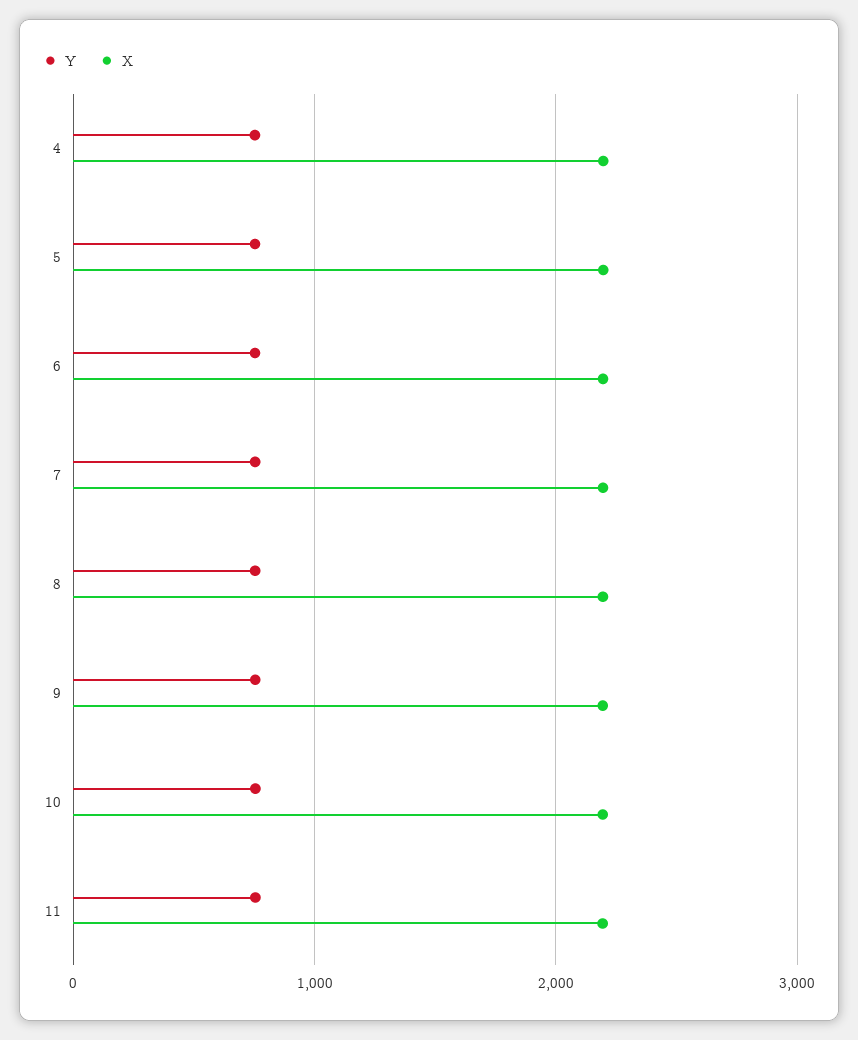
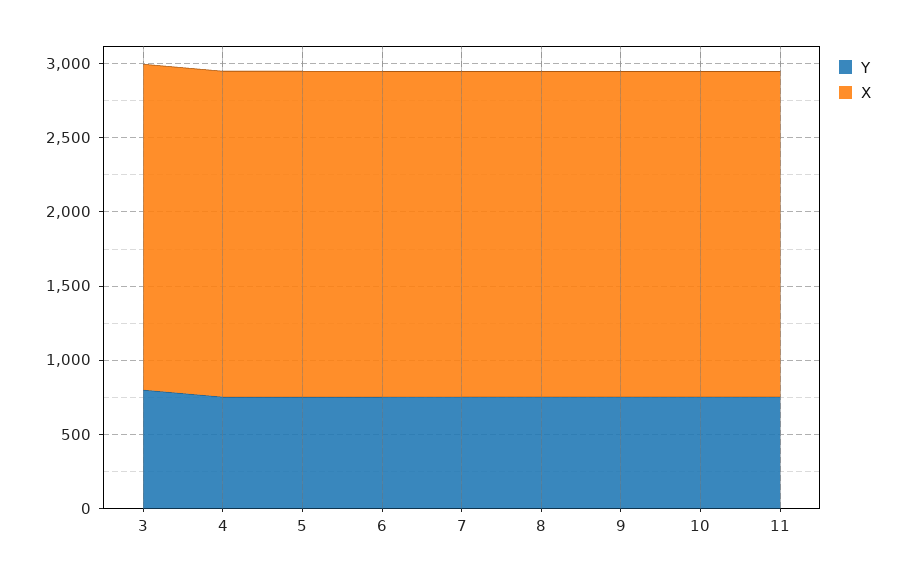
  {
    "Y": {
      "4": 800,
      "5": 800,
      "6": 800,
      "7": 800,
      "8": 800,
      "9": 800,
      "10": 800,
-     "11": 800
+     "11": 800,
+     "3": 800
    },
    "X": {
      "4": 2200,
      "5": 2200,
      "6": 2200,
      "7": 2200,
      "8": 2200,
      "9": 2200,
      "10": 2200,
-     "11": 2200
+     "11": 2200,
+     "3": 2200
    }
  }

